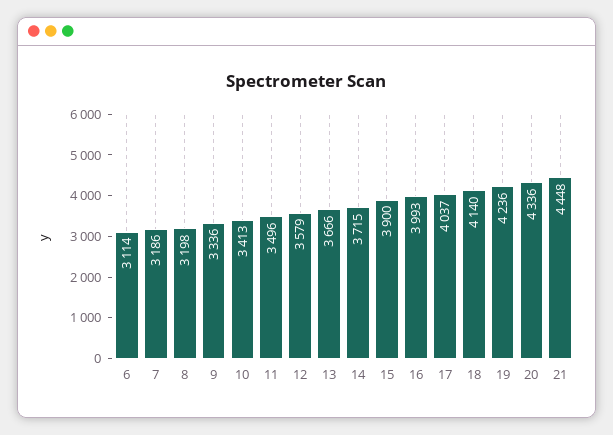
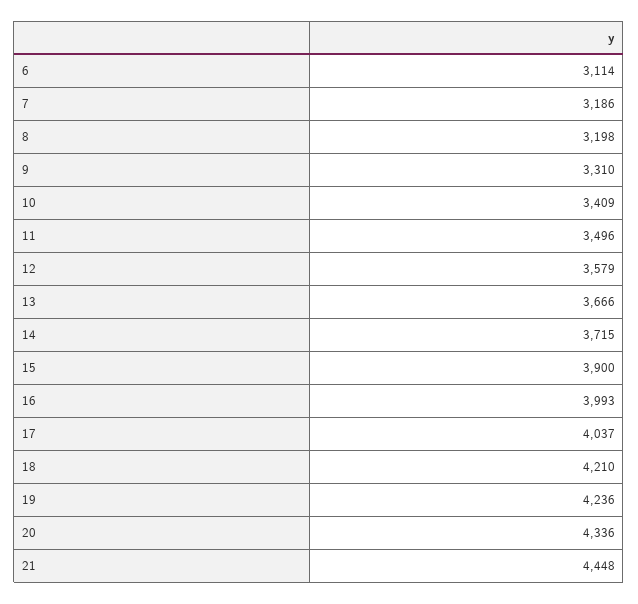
  {
    "6": 3114,
    "7": 3186,
    "8": 3198,
-   "9": 3336,
+   "9": 3310,
-   "10": 3413,
+   "10": 3409,
    "11": 3496,
    "12": 3579,
    "13": 3666,
    "14": 3715,
    "15": 3900,
    "16": 3993,
    "17": 4037,
-   "18": 4140,
+   "18": 4210,
    "19": 4236,
    "20": 4336,
    "21": 4448
  }

